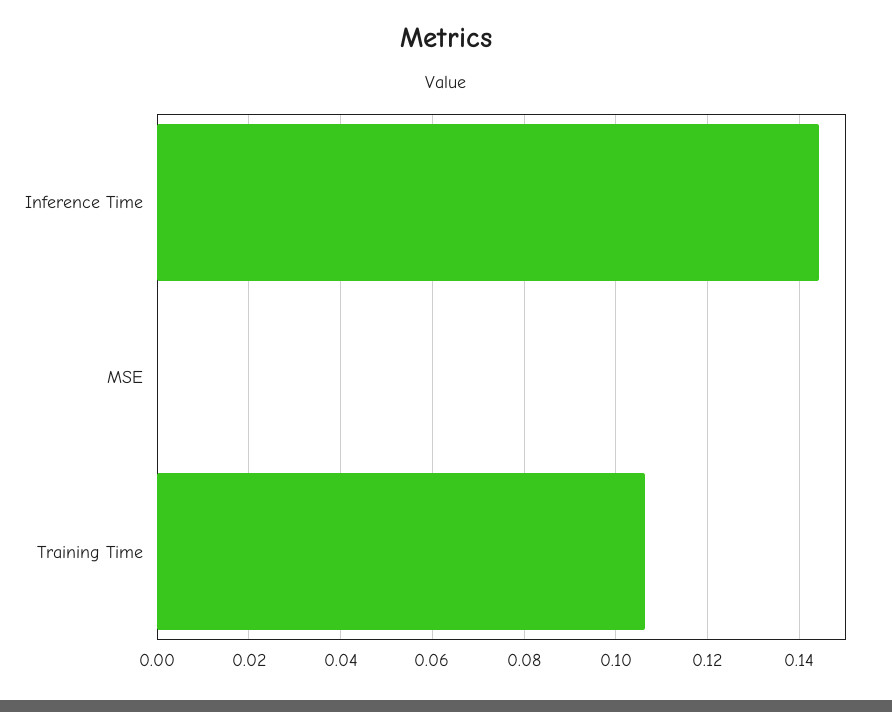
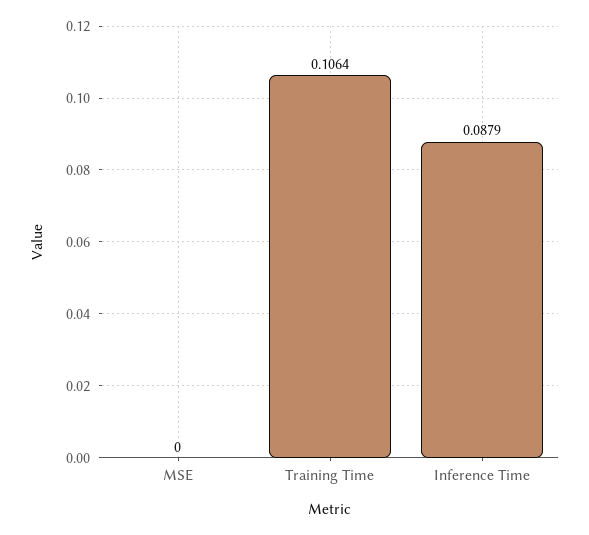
  {
-   "Inference Time": 0.144,
+   "Inference Time": 0.0879,
    "MSE": 0,
    "Training Time": 0.1064
  }

